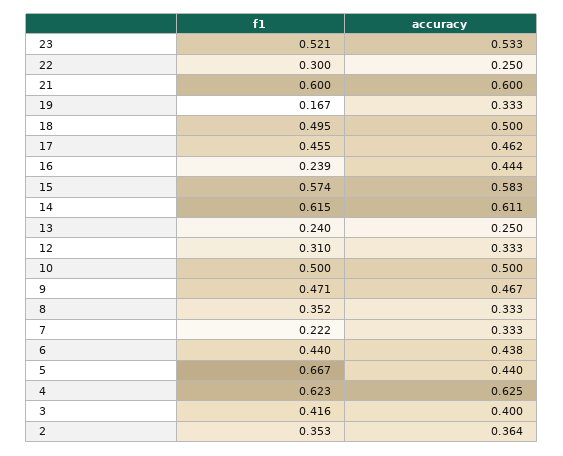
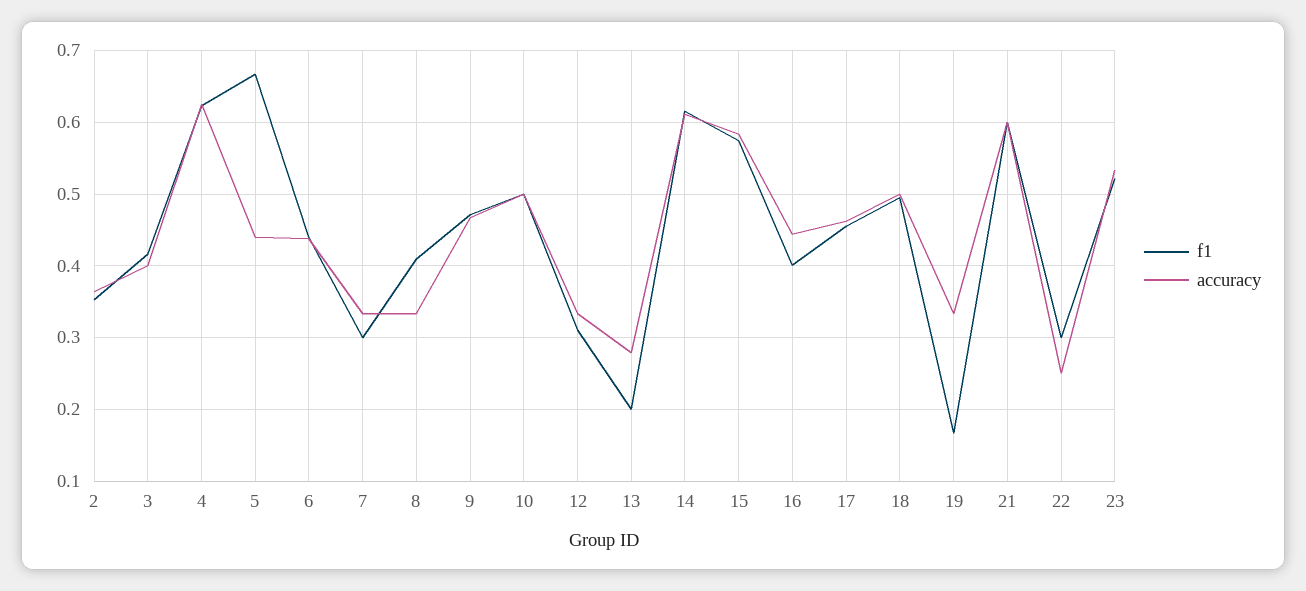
  {
    "f1": {
      "23": 0.521,
      "22": 0.3,
      "21": 0.6,
      "19": 0.167,
      "18": 0.495,
      "17": 0.455,
-     "16": 0.239,
+     "16": 0.4,
      "15": 0.574,
      "14": 0.615,
-     "13": 0.24,
+     "13": 0.2,
      "12": 0.31,
      "10": 0.5,
      "9": 0.471,
-     "8": 0.352,
+     "8": 0.41,
-     "7": 0.222,
+     "7": 0.3,
      "6": 0.44,
      "5": 0.667,
      "4": 0.623,
      "3": 0.416,
      "2": 0.353
    },
    "accuracy": {
      "23": 0.533,
      "22": 0.25,
      "21": 0.6,
      "19": 0.333,
      "18": 0.5,
      "17": 0.462,
      "16": 0.444,
      "15": 0.583,
      "14": 0.611,
-     "13": 0.25,
+     "13": 0.28,
      "12": 0.333,
      "10": 0.5,
      "9": 0.467,
      "8": 0.333,
      "7": 0.333,
      "6": 0.438,
      "5": 0.44,
      "4": 0.625,
      "3": 0.4,
      "2": 0.364
    }
  }

